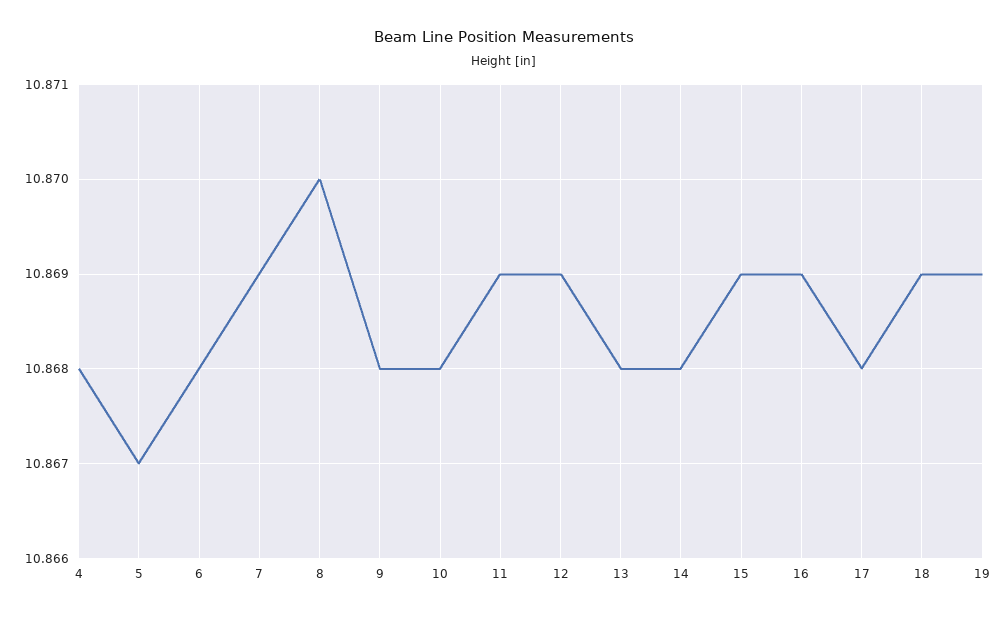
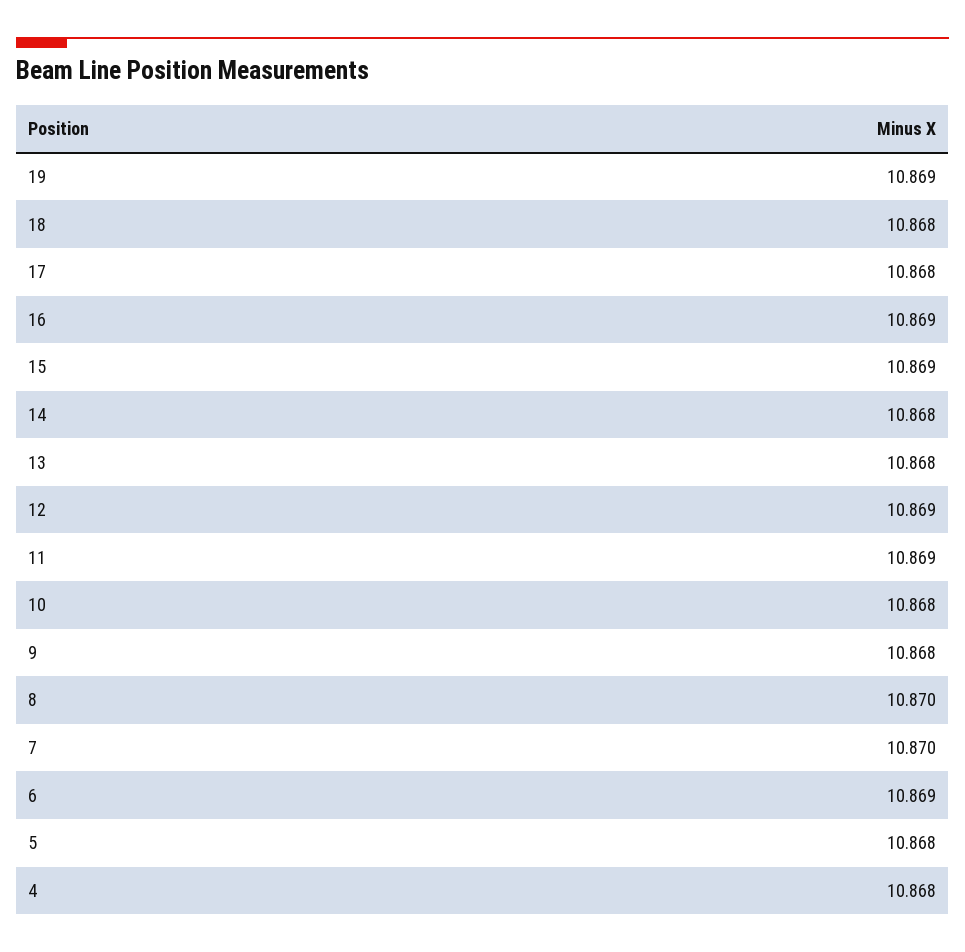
  {
    "4": 10.868,
-   "5": 10.867,
+   "5": 10.868,
-   "6": 10.868,
+   "6": 10.869,
-   "7": 10.869,
+   "7": 10.87,
    "8": 10.87,
    "9": 10.868,
    "10": 10.868,
    "11": 10.869,
    "12": 10.869,
    "13": 10.868,
    "14": 10.868,
    "15": 10.869,
    "16": 10.869,
    "17": 10.868,
-   "18": 10.869,
+   "18": 10.868,
    "19": 10.869
  }

